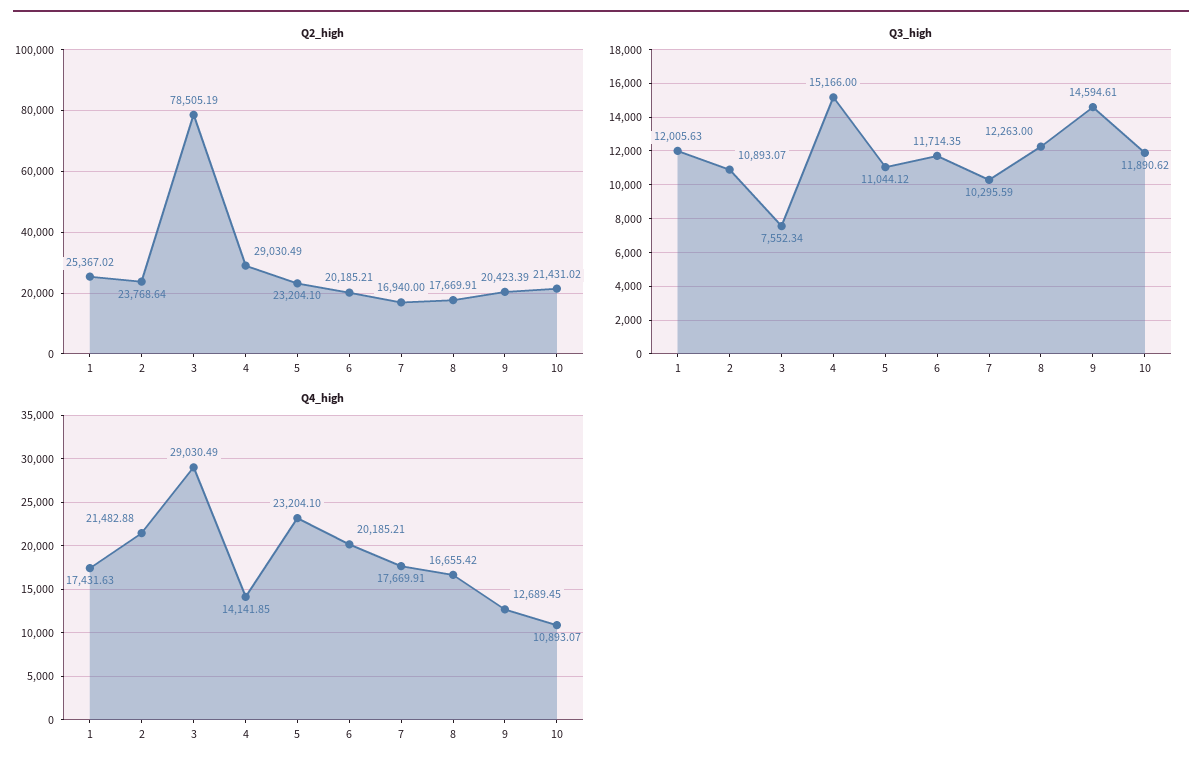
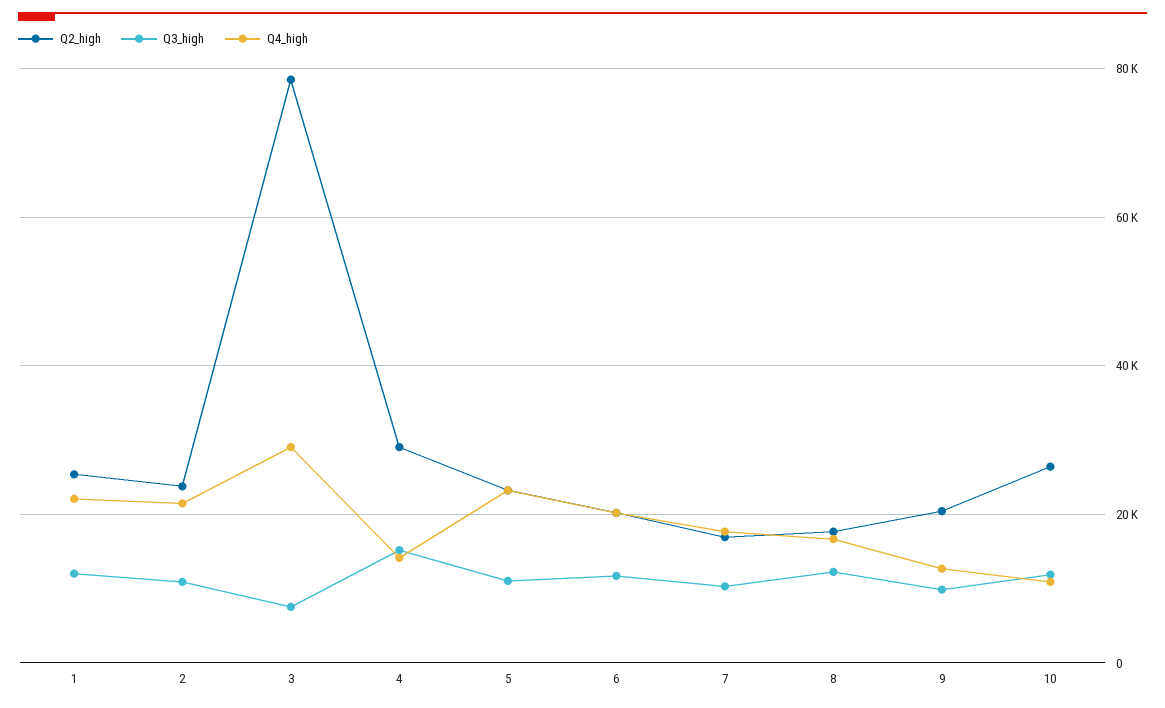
  {
    "Q2_high": {
      "1": 25367.02,
      "2": 23768.64,
      "3": 78505.19,
      "4": 29030.49,
      "5": 23204.1,
      "6": 20185.21,
      "7": 16940,
      "8": 17669.91,
      "9": 20423.39,
-     "10": 21431.02
+     "10": 26000
    },
    "Q3_high": {
      "1": 12005.63,
      "2": 10893.07,
      "3": 7552.34,
      "4": 15166,
      "5": 11044.12,
      "6": 11714.35,
      "7": 10295.59,
      "8": 12263,
-     "9": 14594.61,
+     "9": 10000,
      "10": 11890.62
    },
    "Q4_high": {
-     "1": 17431.63,
+     "1": 22000,
      "2": 21482.88,
      "3": 29030.49,
      "4": 14141.85,
      "5": 23204.1,
      "6": 20185.21,
      "7": 17669.91,
      "8": 16655.42,
      "9": 12689.45,
      "10": 10893.07
    }
  }

